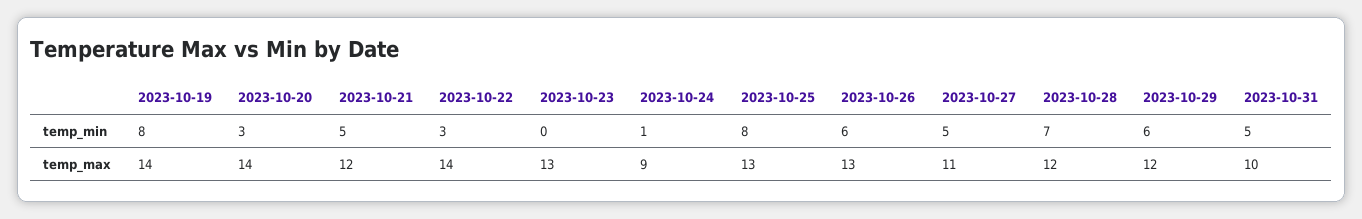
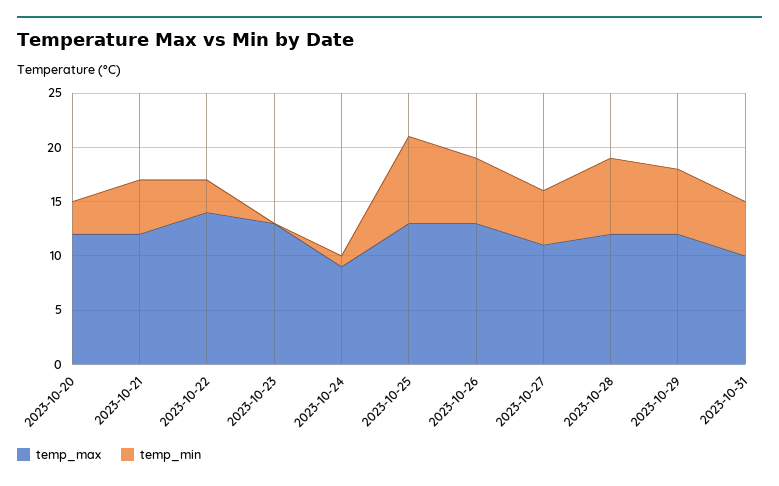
  {
    "temp_min": {
-     "2023-10-19": 8,
      "2023-10-20": 3,
      "2023-10-21": 5,
      "2023-10-22": 3,
      "2023-10-23": 0,
      "2023-10-24": 1,
      "2023-10-25": 8,
      "2023-10-26": 6,
      "2023-10-27": 5,
      "2023-10-28": 7,
      "2023-10-29": 6,
      "2023-10-31": 5
    },
    "temp_max": {
-     "2023-10-19": 14,
-     "2023-10-20": 14,
+     "2023-10-20": 12,
      "2023-10-21": 12,
      "2023-10-22": 14,
      "2023-10-23": 13,
      "2023-10-24": 9,
      "2023-10-25": 13,
      "2023-10-26": 13,
      "2023-10-27": 11,
      "2023-10-28": 12,
      "2023-10-29": 12,
      "2023-10-31": 10
    }
  }

